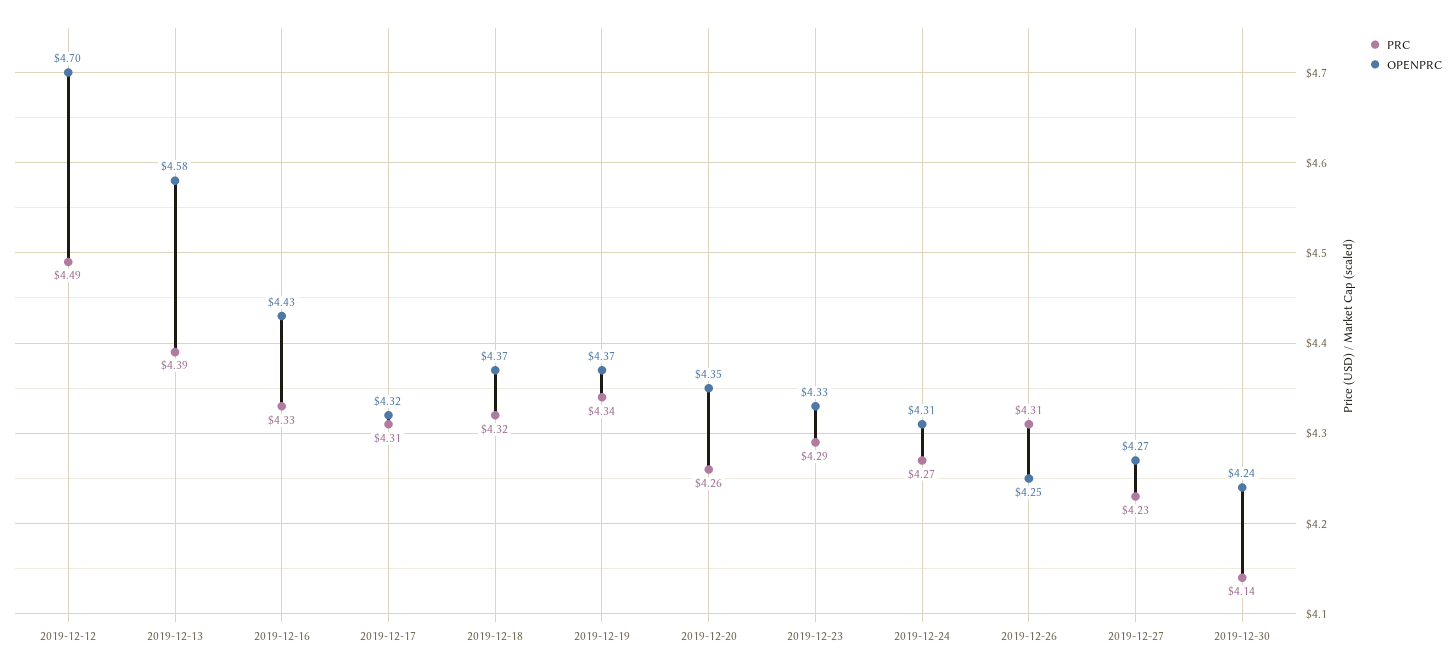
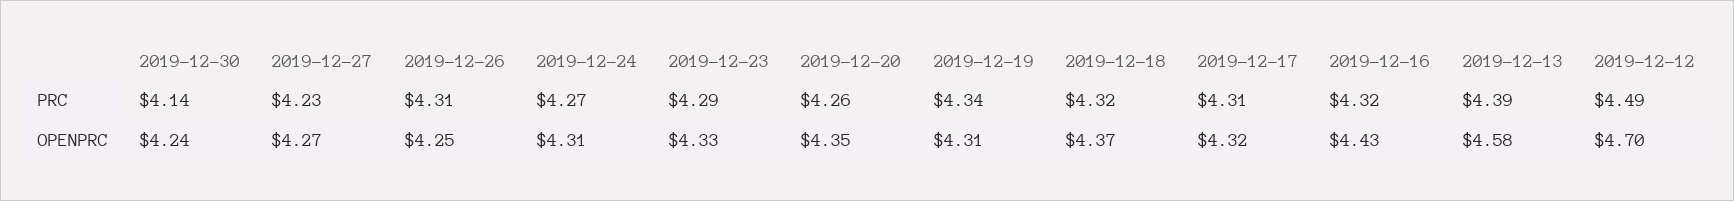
  {
    "PRC": {
      "2019-12-12": 4.49,
      "2019-12-13": 4.39,
-     "2019-12-16": 4.33,
+     "2019-12-16": 4.32,
      "2019-12-17": 4.31,
      "2019-12-18": 4.32,
      "2019-12-19": 4.34,
      "2019-12-20": 4.26,
      "2019-12-23": 4.29,
      "2019-12-24": 4.27,
      "2019-12-26": 4.31,
      "2019-12-27": 4.23,
      "2019-12-30": 4.14
    },
    "OPENPRC": {
      "2019-12-12": 4.7,
      "2019-12-13": 4.58,
      "2019-12-16": 4.43,
      "2019-12-17": 4.32,
      "2019-12-18": 4.37,
-     "2019-12-19": 4.37,
+     "2019-12-19": 4.31,
      "2019-12-20": 4.35,
      "2019-12-23": 4.33,
      "2019-12-24": 4.31,
      "2019-12-26": 4.25,
      "2019-12-27": 4.27,
      "2019-12-30": 4.24
    }
  }

